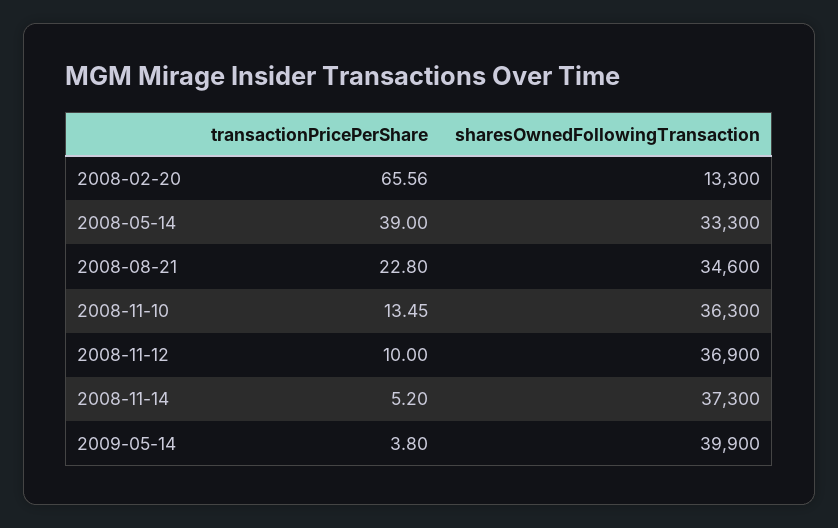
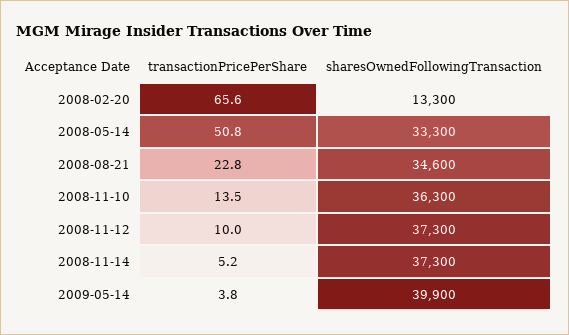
  {
    "transactionPricePerShare": {
      "2008-02-20": 65.56,
-     "2008-05-14": 39,
+     "2008-05-14": 50.8,
      "2008-08-21": 22.8,
      "2008-11-10": 13.45,
      "2008-11-12": 10,
      "2008-11-14": 5.2,
      "2009-05-14": 3.8
    },
    "sharesOwnedFollowingTransaction": {
      "2008-02-20": 13300,
      "2008-05-14": 33300,
      "2008-08-21": 34600,
      "2008-11-10": 36300,
-     "2008-11-12": 36900,
+     "2008-11-12": 37300,
      "2008-11-14": 37300,
      "2009-05-14": 39900
    }
  }

